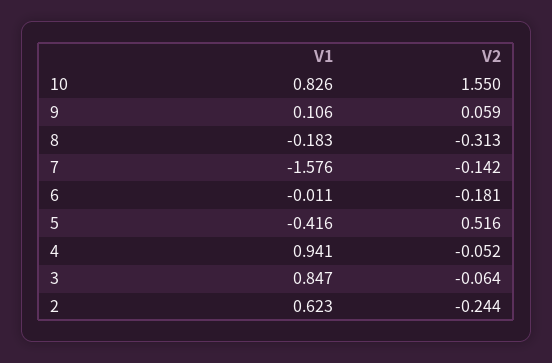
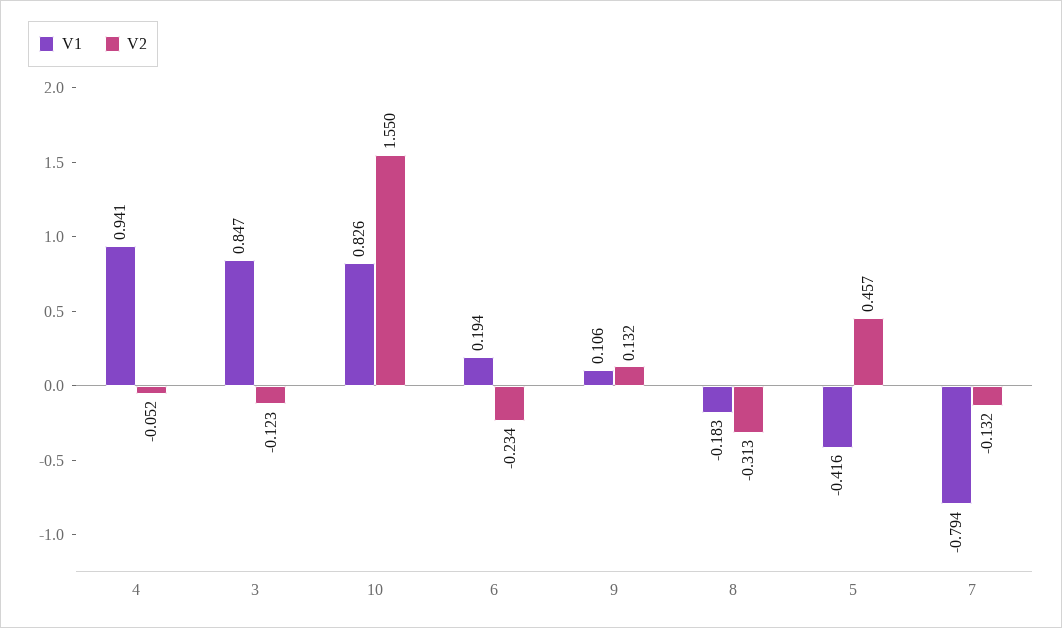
  {
    "V1": {
      "10": 0.826,
      "9": 0.106,
      "8": -0.183,
-     "7": -1.576,
+     "7": -0.794,
-     "6": -0.011,
+     "6": 0.194,
      "5": -0.416,
      "4": 0.941,
-     "3": 0.847,
+     "3": 0.847
-     "2": 0.623
    },
    "V2": {
      "10": 1.55,
-     "9": 0.059,
+     "9": 0.132,
      "8": -0.313,
-     "7": -0.142,
+     "7": -0.132,
-     "6": -0.181,
+     "6": -0.234,
-     "5": 0.516,
+     "5": 0.457,
      "4": -0.052,
-     "3": -0.064,
+     "3": -0.123
-     "2": -0.244
    }
  }

